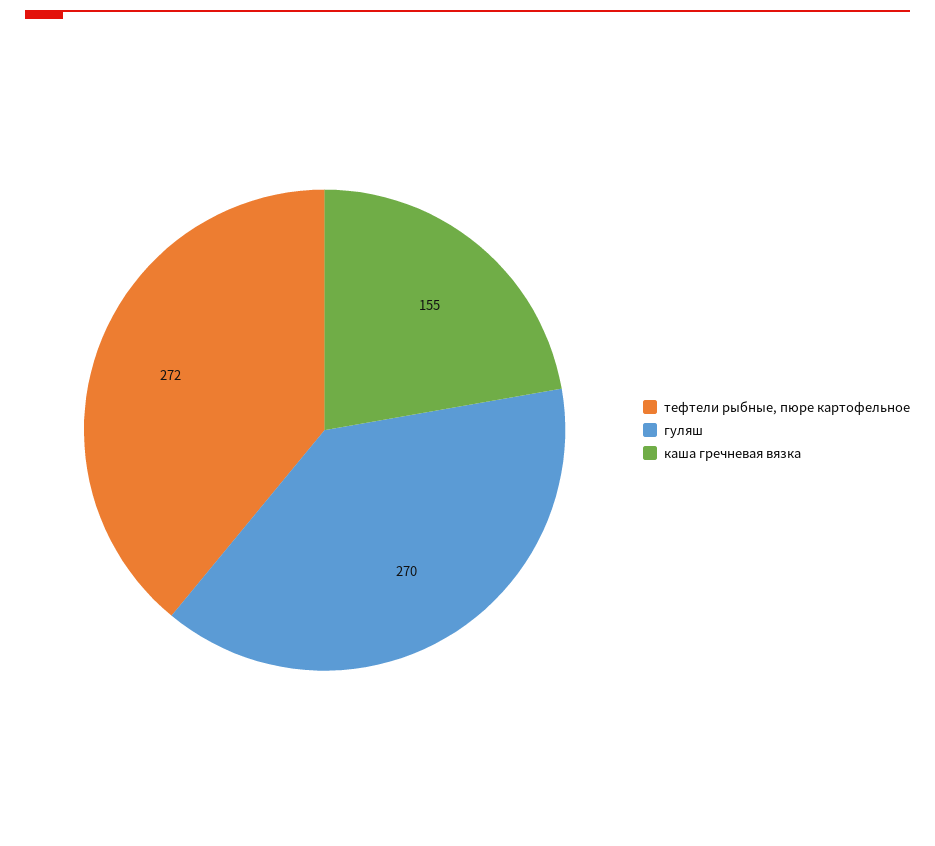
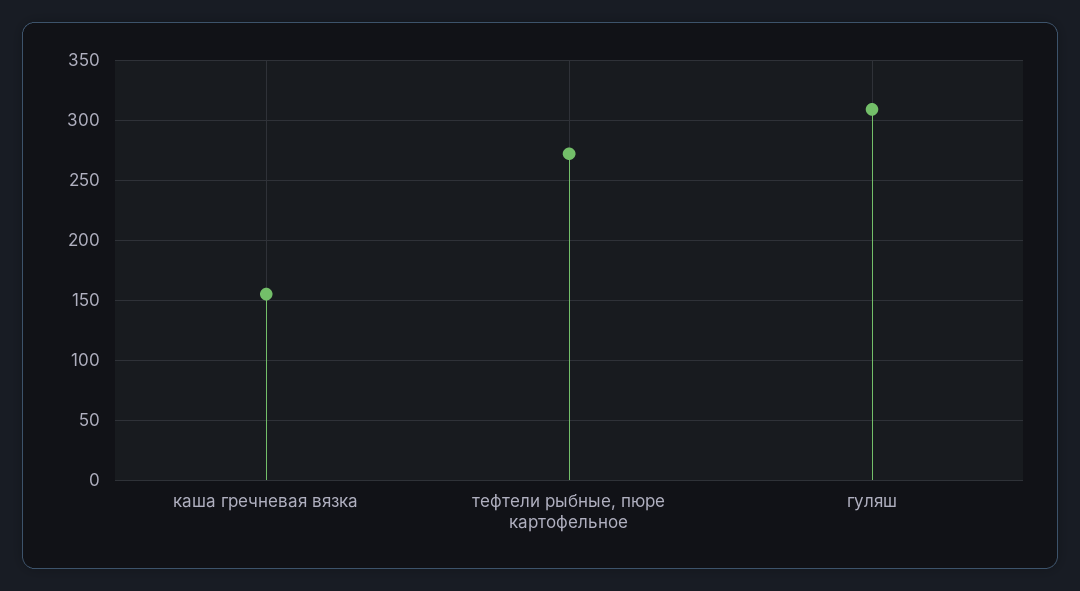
  {
    "тефтели рыбные, пюре картофельное": 272,
-   "гуляш": 270,
+   "гуляш": 310,
    "каша гречневая вязка": 155
  }

